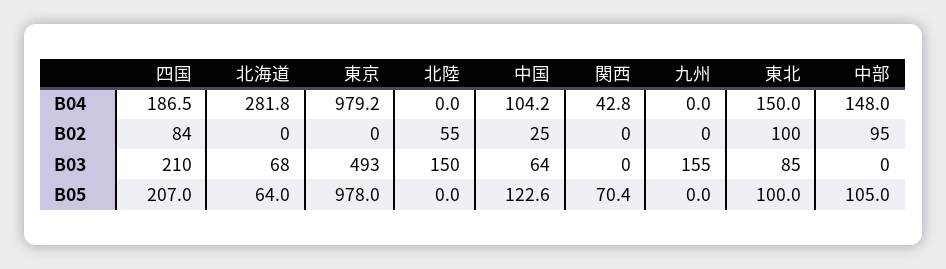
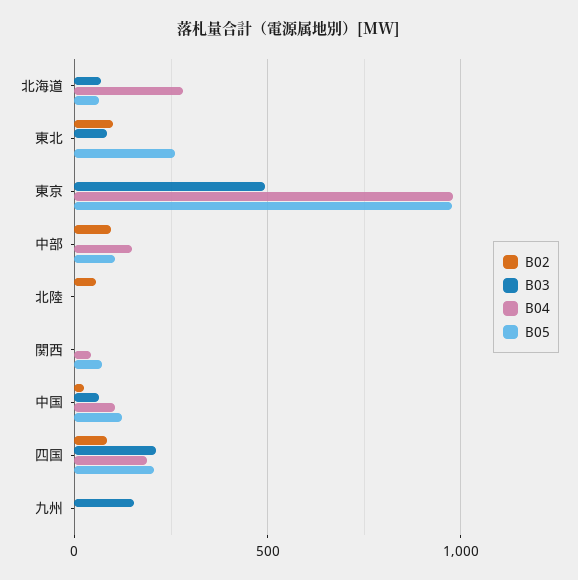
  {
    "B04": {
      "四国": 186.5,
      "北海道": 281.8,
      "東京": 979.2,
      "北陸": 0,
      "中国": 104.2,
      "関西": 42.8,
      "九州": 0,
-     "東北": 150,
+     "東北": 0,
      "中部": 148
    },
    "B02": {
      "四国": 84,
      "北海道": 0,
      "東京": 0,
      "北陸": 55,
      "中国": 25,
      "関西": 0,
      "九州": 0,
      "東北": 100,
      "中部": 95
    },
    "B03": {
      "四国": 210,
      "北海道": 68,
      "東京": 493,
-     "北陸": 150,
+     "北陸": 0,
      "中国": 64,
      "関西": 0,
      "九州": 155,
      "東北": 85,
      "中部": 0
    },
    "B05": {
      "四国": 207,
      "北海道": 64,
      "東京": 978,
      "北陸": 0,
      "中国": 122.6,
      "関西": 70.4,
      "九州": 0,
-     "東北": 100,
+     "東北": 250,
      "中部": 105
    }
  }

